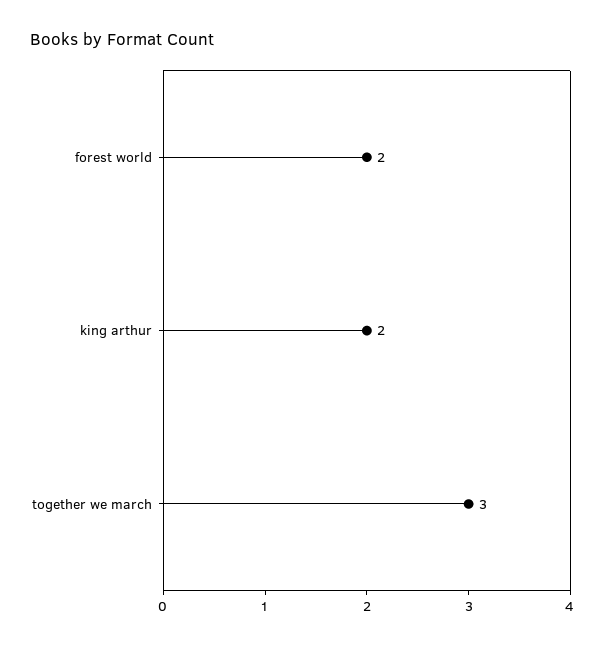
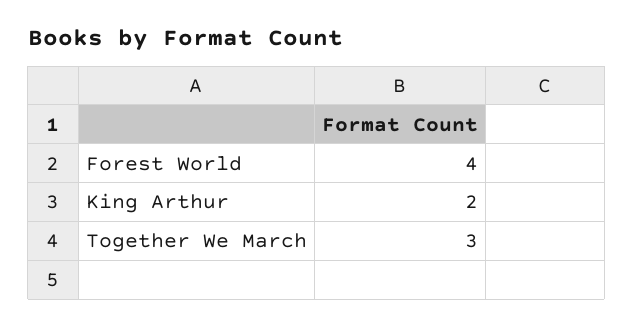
  {
-   "forest world": 2,
+   "forest world": 4,
    "king arthur": 2,
    "together we march": 3
  }

